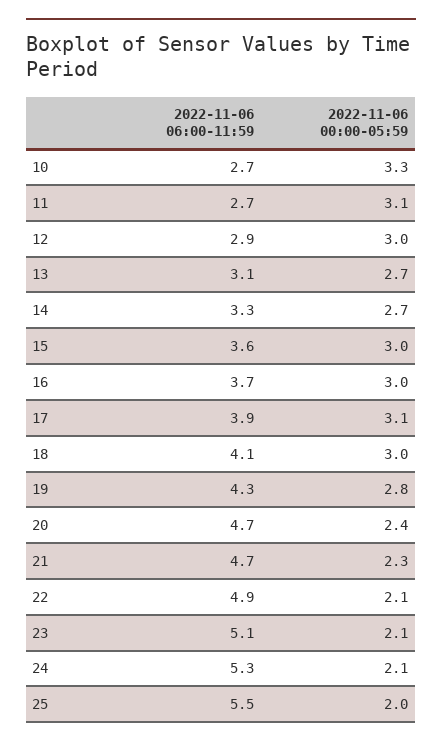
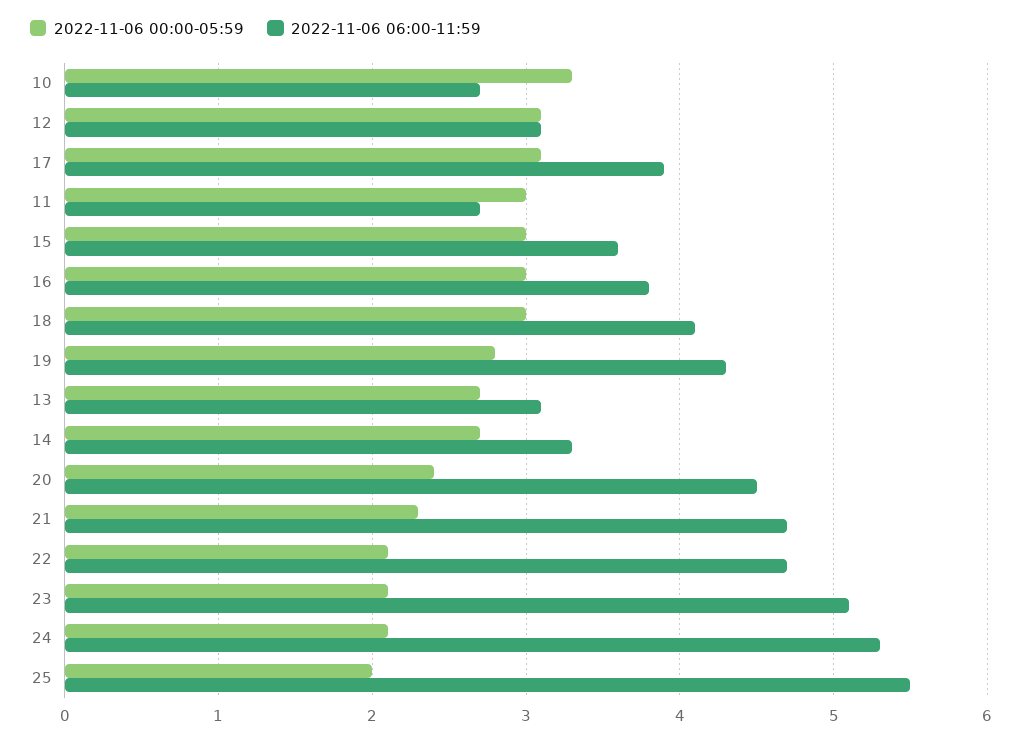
  {
    "2022-11-06 06:00-11:59": {
      "10": 2.7,
      "11": 2.7,
-     "12": 2.9,
+     "12": 3.1,
      "13": 3.1,
      "14": 3.3,
      "15": 3.6,
-     "16": 3.7,
+     "16": 3.8,
      "17": 3.9,
      "18": 4.1,
      "19": 4.3,
-     "20": 4.7,
+     "20": 4.5,
      "21": 4.7,
-     "22": 4.9,
+     "22": 4.7,
      "23": 5.1,
      "24": 5.3,
      "25": 5.5
    },
    "2022-11-06 00:00-05:59": {
      "10": 3.3,
-     "11": 3.1,
+     "11": 3,
-     "12": 3,
+     "12": 3.1,
      "13": 2.7,
      "14": 2.7,
      "15": 3,
      "16": 3,
      "17": 3.1,
      "18": 3,
      "19": 2.8,
      "20": 2.4,
      "21": 2.3,
      "22": 2.1,
      "23": 2.1,
      "24": 2.1,
      "25": 2
    }
  }

